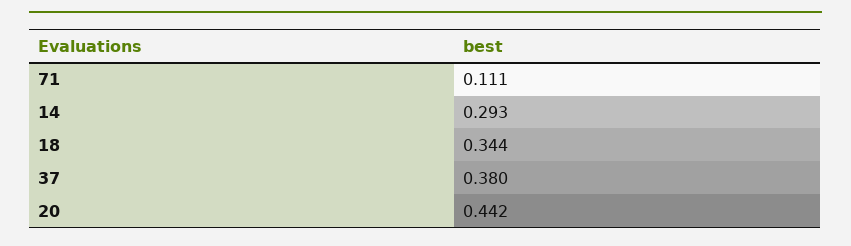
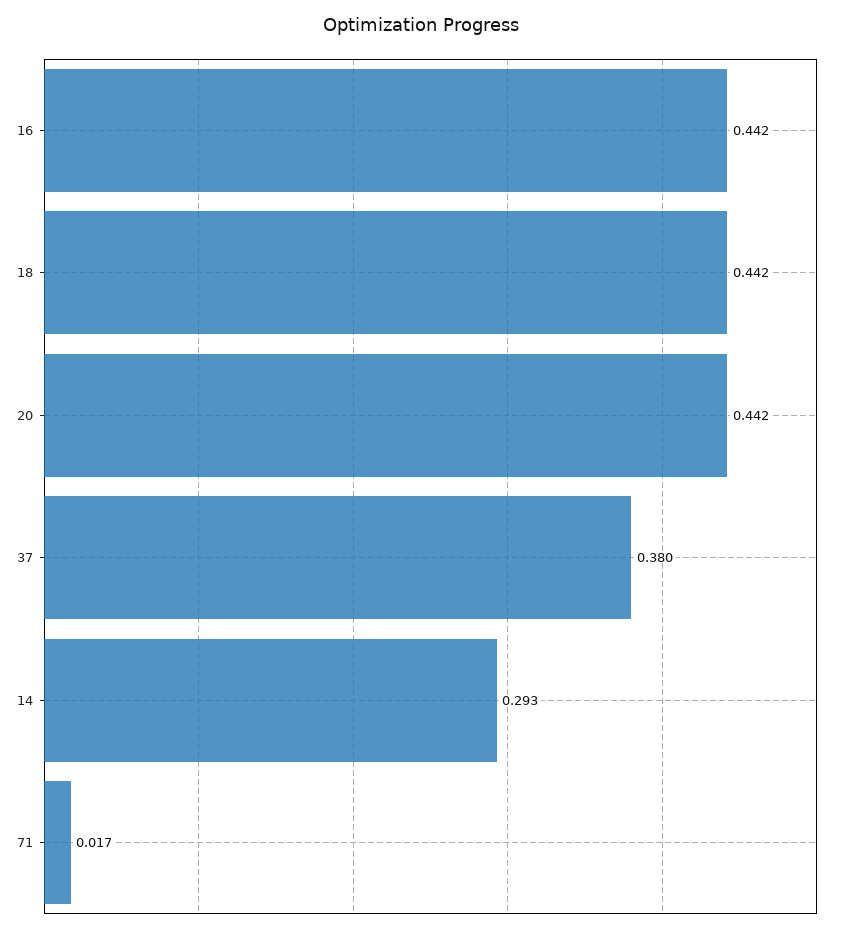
  {
-   "71": 0.111,
+   "71": 0.017,
    "14": 0.293,
-   "18": 0.344,
+   "18": 0.442,
    "37": 0.38,
-   "20": 0.442
+   "20": 0.442,
+   "16": 0.442
  }

